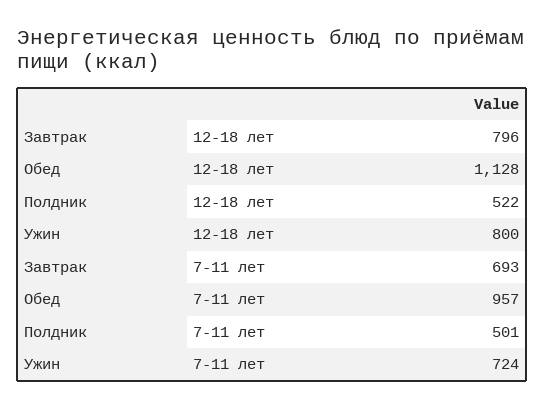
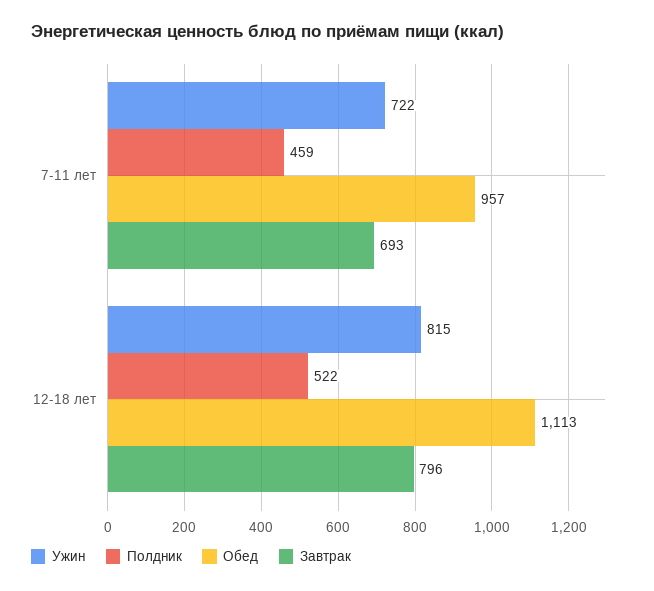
  {
    "Завтрак": {
      "12-18 лет": 796,
      "7-11 лет": 693
    },
    "Обед": {
-     "12-18 лет": 1128,
+     "12-18 лет": 1113,
      "7-11 лет": 957
    },
    "Полдник": {
      "12-18 лет": 522,
-     "7-11 лет": 501
+     "7-11 лет": 459
    },
    "Ужин": {
-     "12-18 лет": 800,
+     "12-18 лет": 815,
-     "7-11 лет": 724
+     "7-11 лет": 722
    }
  }

